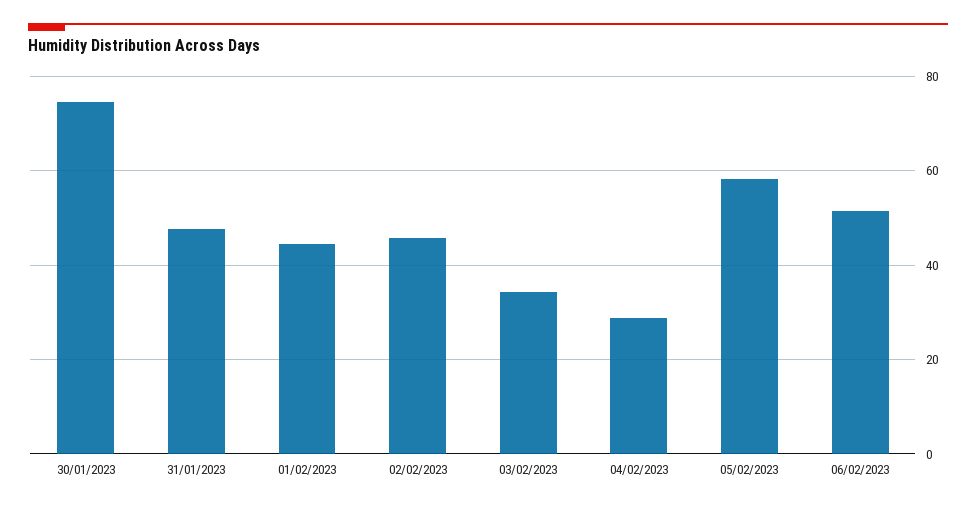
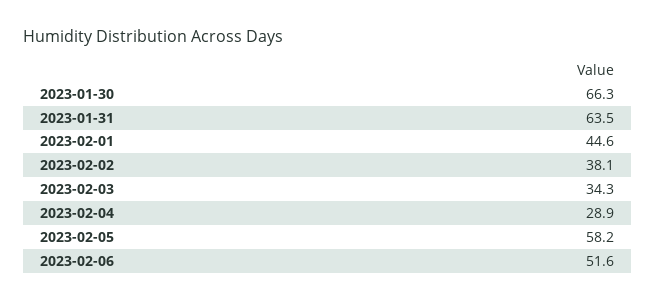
  {
-   "30/01/2023": 74,
+   "30/01/2023": 66.3,
-   "31/01/2023": 48,
+   "31/01/2023": 63.5,
    "01/02/2023": 44.6,
-   "02/02/2023": 46,
+   "02/02/2023": 38.1,
    "03/02/2023": 34.3,
    "04/02/2023": 28.9,
    "05/02/2023": 58.2,
    "06/02/2023": 51.6
  }

